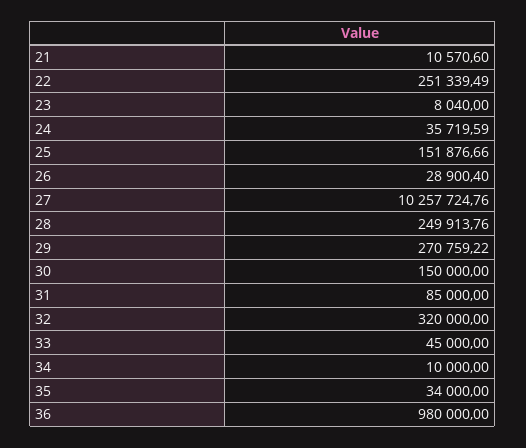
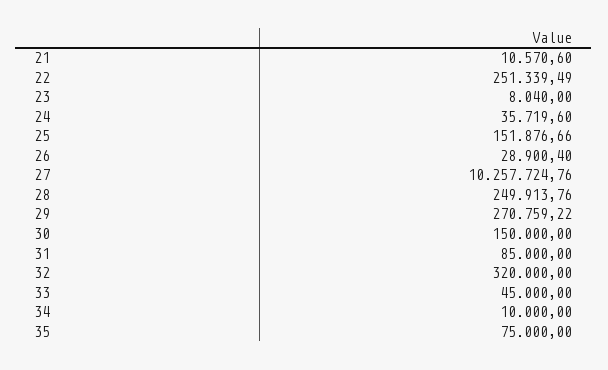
  {
    "21": 10570.6,
    "22": 251339.49,
    "23": 8040,
-   "24": 35719.59,
+   "24": 35719.6,
    "25": 151876.66,
    "26": 28900.4,
    "27": 10257724.76,
    "28": 249913.76,
    "29": 270759.22,
    "30": 150000,
    "31": 85000,
    "32": 320000,
    "33": 45000,
    "34": 10000,
-   "35": 34000,
+   "35": 75000
-   "36": 980000
  }

